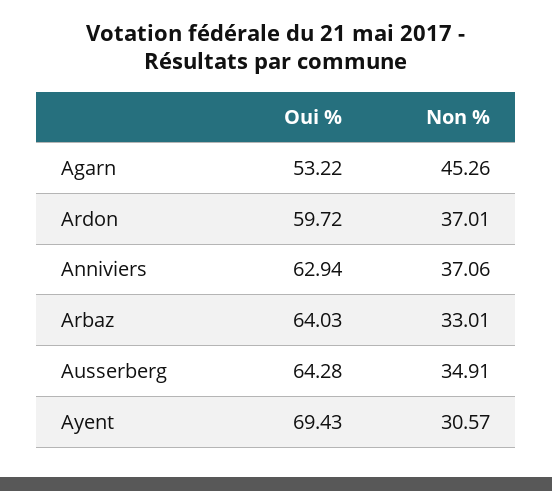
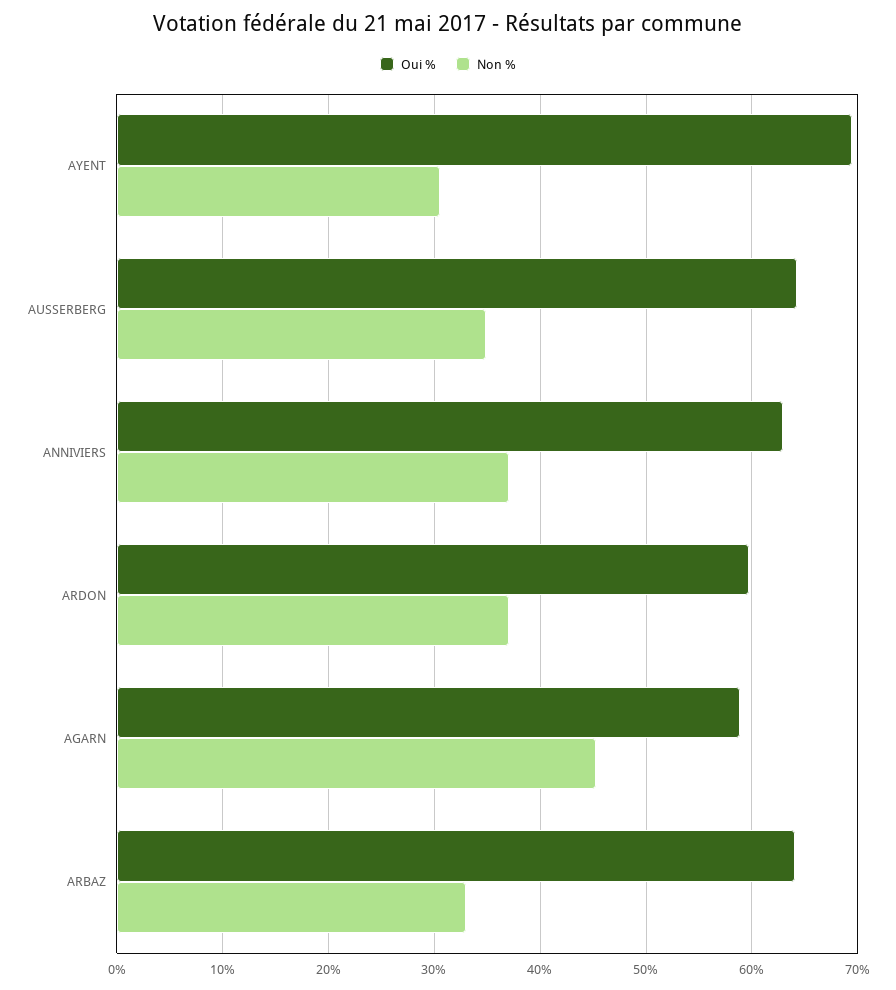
  {
    "Oui %": {
-     "Agarn": 53.22,
+     "Agarn": 59,
      "Ardon": 59.72,
      "Anniviers": 62.94,
      "Arbaz": 64.03,
      "Ausserberg": 64.28,
      "Ayent": 69.43
    },
    "Non %": {
      "Agarn": 45.26,
      "Ardon": 37.01,
      "Anniviers": 37.06,
      "Arbaz": 33.01,
      "Ausserberg": 34.91,
      "Ayent": 30.57
    }
  }

